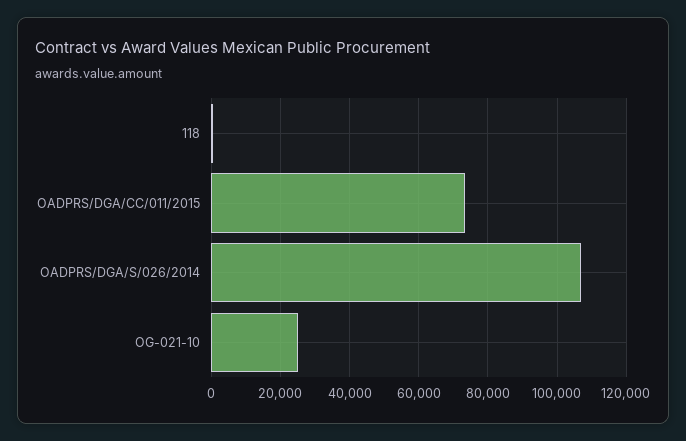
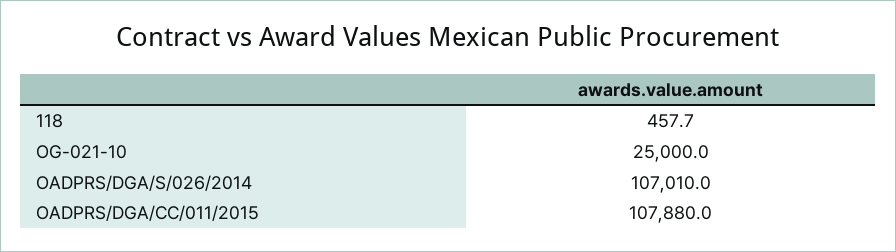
  {
    "118": 457.7,
-   "OADPRS/DGA/CC/011/2015": 74000,
+   "OADPRS/DGA/CC/011/2015": 107880,
    "OADPRS/DGA/S/026/2014": 107010,
    "OG-021-10": 25000
  }

